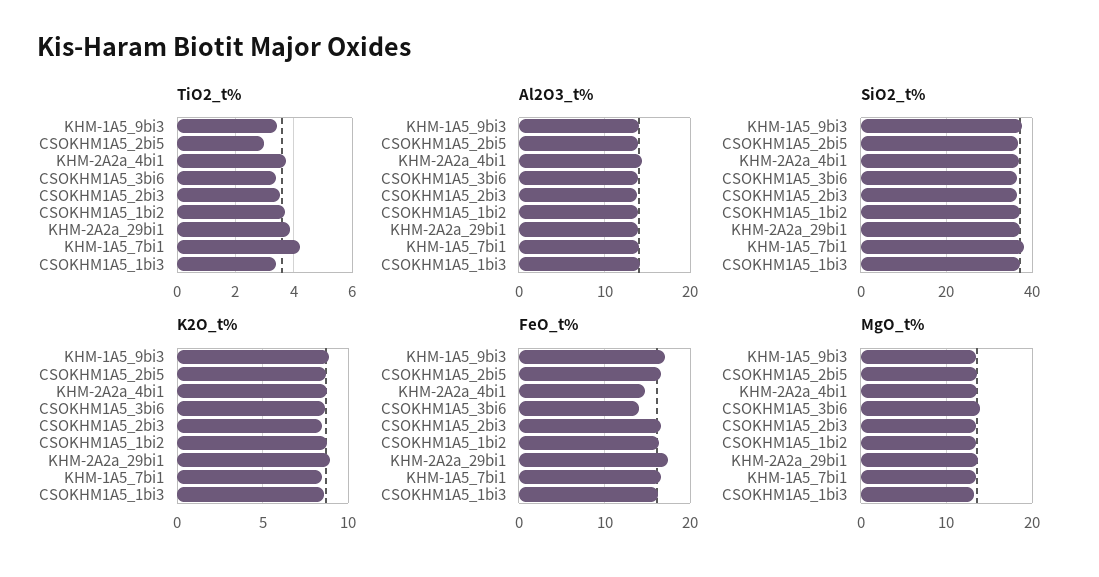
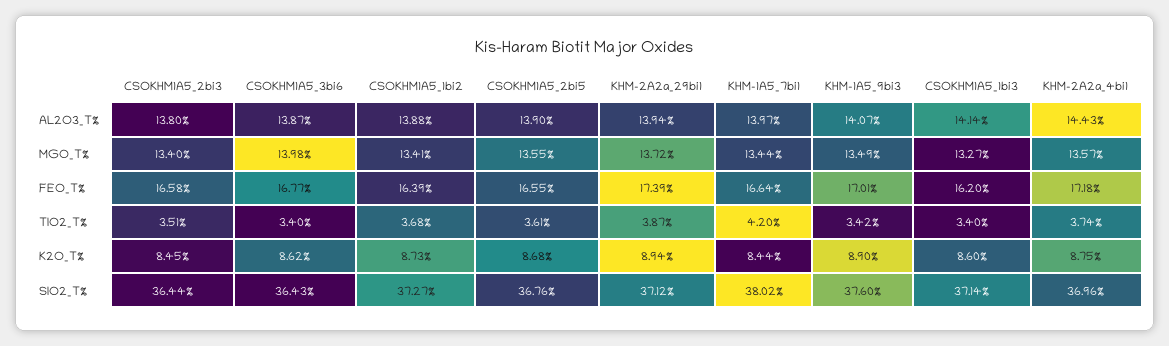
  {
    "TiO2_t%": {
      "KHM-1A5_9bi3": 3.42,
-     "CSOKHM1A5_2bi5": 3,
+     "CSOKHM1A5_2bi5": 3.61,
      "KHM-2A2a_4bi1": 3.74,
      "CSOKHM1A5_3bi6": 3.4,
      "CSOKHM1A5_2bi3": 3.51,
      "CSOKHM1A5_1bi2": 3.68,
      "KHM-2A2a_29bi1": 3.87,
      "KHM-1A5_7bi1": 4.2,
      "CSOKHM1A5_1bi3": 3.4
    },
    "Al2O3_t%": {
      "KHM-1A5_9bi3": 14.07,
      "CSOKHM1A5_2bi5": 13.9,
      "KHM-2A2a_4bi1": 14.43,
      "CSOKHM1A5_3bi6": 13.87,
      "CSOKHM1A5_2bi3": 13.8,
      "CSOKHM1A5_1bi2": 13.88,
      "KHM-2A2a_29bi1": 13.94,
      "KHM-1A5_7bi1": 13.97,
      "CSOKHM1A5_1bi3": 14.14
    },
    "SiO2_t%": {
      "KHM-1A5_9bi3": 37.6,
      "CSOKHM1A5_2bi5": 36.76,
      "KHM-2A2a_4bi1": 36.96,
      "CSOKHM1A5_3bi6": 36.43,
      "CSOKHM1A5_2bi3": 36.44,
      "CSOKHM1A5_1bi2": 37.27,
      "KHM-2A2a_29bi1": 37.12,
      "KHM-1A5_7bi1": 38.02,
      "CSOKHM1A5_1bi3": 37.14
    },
    "K2O_t%": {
      "KHM-1A5_9bi3": 8.9,
      "CSOKHM1A5_2bi5": 8.68,
      "KHM-2A2a_4bi1": 8.75,
      "CSOKHM1A5_3bi6": 8.62,
      "CSOKHM1A5_2bi3": 8.45,
      "CSOKHM1A5_1bi2": 8.73,
      "KHM-2A2a_29bi1": 8.94,
      "KHM-1A5_7bi1": 8.44,
      "CSOKHM1A5_1bi3": 8.6
    },
    "FeO_t%": {
      "KHM-1A5_9bi3": 17.01,
      "CSOKHM1A5_2bi5": 16.55,
-     "KHM-2A2a_4bi1": 15,
+     "KHM-2A2a_4bi1": 17.18,
-     "CSOKHM1A5_3bi6": 14,
+     "CSOKHM1A5_3bi6": 16.77,
      "CSOKHM1A5_2bi3": 16.58,
      "CSOKHM1A5_1bi2": 16.39,
      "KHM-2A2a_29bi1": 17.39,
      "KHM-1A5_7bi1": 16.64,
      "CSOKHM1A5_1bi3": 16.2
    },
    "MgO_t%": {
      "KHM-1A5_9bi3": 13.49,
      "CSOKHM1A5_2bi5": 13.55,
      "KHM-2A2a_4bi1": 13.57,
      "CSOKHM1A5_3bi6": 13.98,
      "CSOKHM1A5_2bi3": 13.4,
      "CSOKHM1A5_1bi2": 13.41,
      "KHM-2A2a_29bi1": 13.72,
      "KHM-1A5_7bi1": 13.44,
      "CSOKHM1A5_1bi3": 13.27
    }
  }

